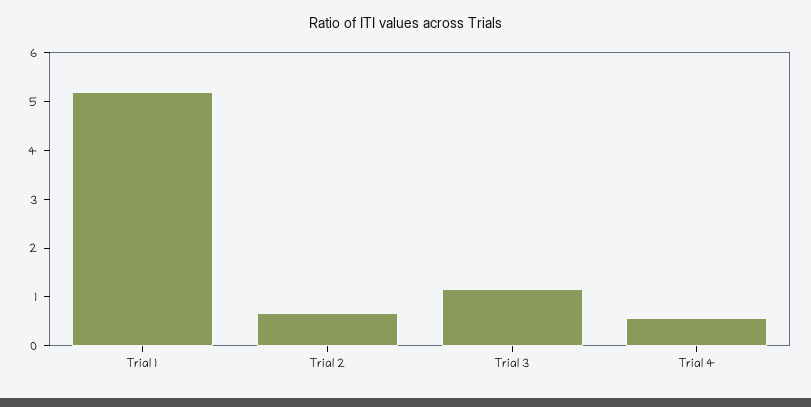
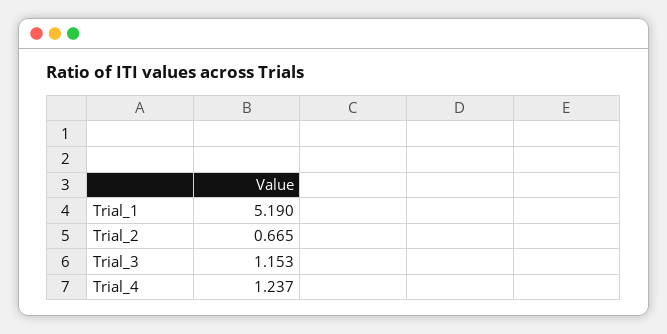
  {
    "Trial 1": 5.19,
    "Trial 2": 0.665,
    "Trial 3": 1.153,
-   "Trial 4": 0.6
+   "Trial 4": 1.237
  }

